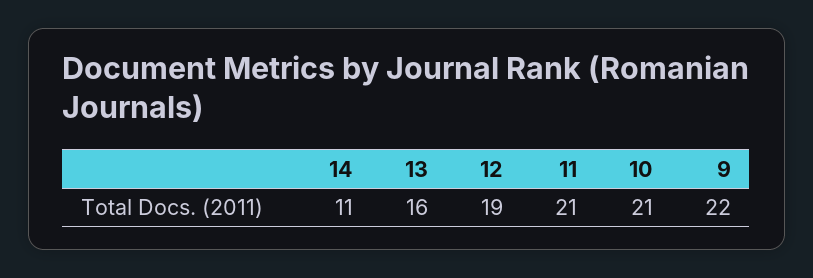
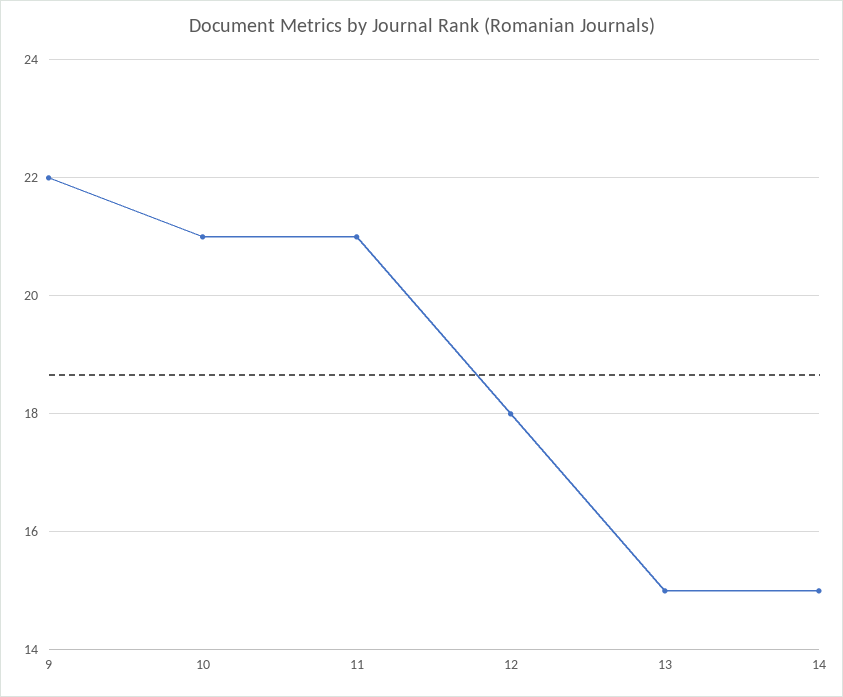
  {
-   "14": 11,
+   "14": 15,
-   "13": 16,
+   "13": 15,
-   "12": 19,
+   "12": 18,
    "11": 21,
    "10": 21,
    "9": 22
  }

